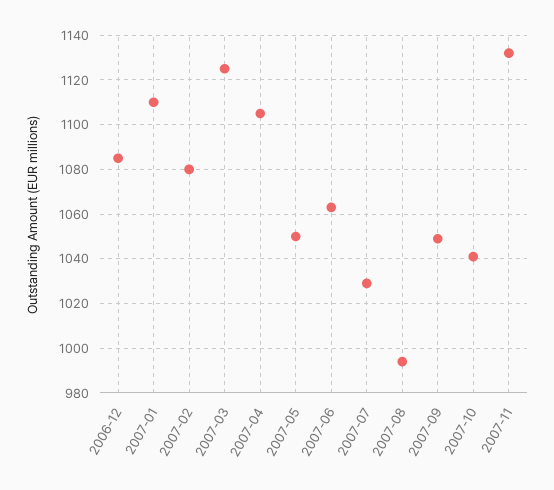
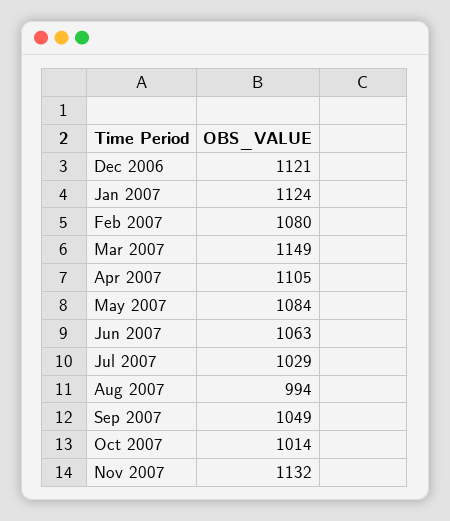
  {
-   "2006-12": 1085,
+   "2006-12": 1121,
-   "2007-01": 1110,
+   "2007-01": 1124,
    "2007-02": 1080,
-   "2007-03": 1125,
+   "2007-03": 1149,
    "2007-04": 1105,
-   "2007-05": 1050,
+   "2007-05": 1084,
    "2007-06": 1063,
    "2007-07": 1029,
    "2007-08": 994,
    "2007-09": 1049,
-   "2007-10": 1040,
+   "2007-10": 1014,
    "2007-11": 1132
  }

